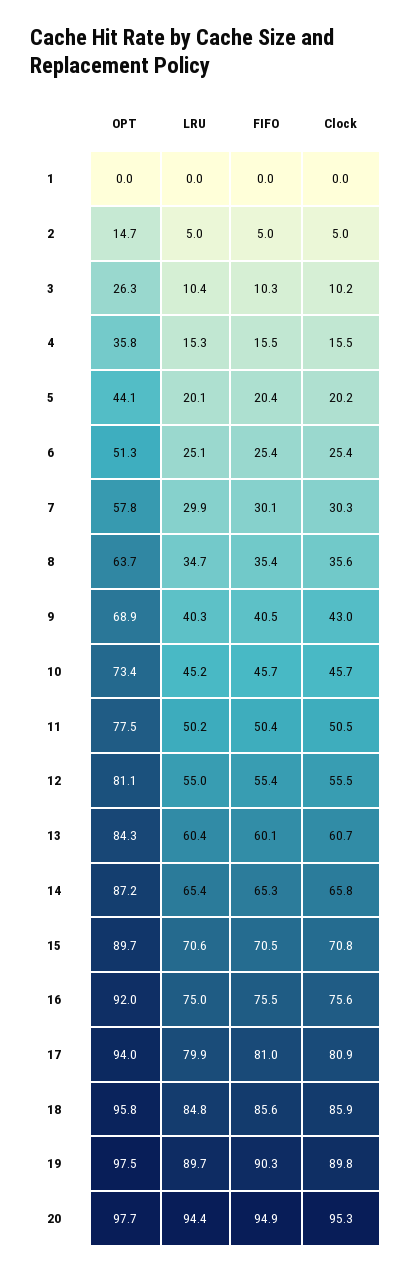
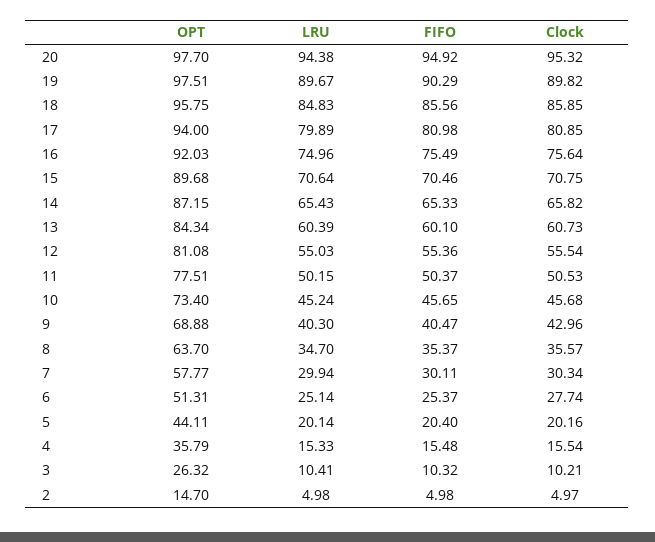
  {
    "OPT": {
-     "1": 0,
      "2": 14.7,
      "3": 26.32,
      "4": 35.79,
      "5": 44.11,
      "6": 51.31,
      "7": 57.77,
      "8": 63.7,
      "9": 68.88,
      "10": 73.4,
      "11": 77.51,
      "12": 81.08,
      "13": 84.34,
      "14": 87.15,
      "15": 89.68,
      "16": 92.03,
      "17": 94,
      "18": 95.75,
      "19": 97.51,
      "20": 97.7
    },
    "LRU": {
-     "1": 0,
      "2": 4.98,
      "3": 10.41,
      "4": 15.33,
      "5": 20.14,
      "6": 25.14,
      "7": 29.94,
      "8": 34.7,
      "9": 40.3,
      "10": 45.24,
      "11": 50.15,
      "12": 55.03,
      "13": 60.39,
      "14": 65.43,
      "15": 70.64,
      "16": 74.96,
      "17": 79.89,
      "18": 84.83,
      "19": 89.67,
      "20": 94.38
    },
    "FIFO": {
-     "1": 0,
      "2": 4.98,
      "3": 10.32,
      "4": 15.48,
      "5": 20.4,
      "6": 25.37,
      "7": 30.11,
      "8": 35.37,
      "9": 40.47,
      "10": 45.65,
      "11": 50.37,
      "12": 55.36,
      "13": 60.1,
      "14": 65.33,
      "15": 70.46,
      "16": 75.49,
      "17": 80.98,
      "18": 85.56,
      "19": 90.29,
      "20": 94.92
    },
    "Clock": {
-     "1": 0,
      "2": 4.97,
      "3": 10.21,
      "4": 15.54,
      "5": 20.16,
-     "6": 25.4,
+     "6": 27.74,
      "7": 30.34,
      "8": 35.57,
      "9": 42.96,
      "10": 45.68,
      "11": 50.53,
      "12": 55.54,
      "13": 60.73,
      "14": 65.82,
      "15": 70.75,
      "16": 75.64,
      "17": 80.85,
      "18": 85.85,
      "19": 89.82,
      "20": 95.32
    }
  }

